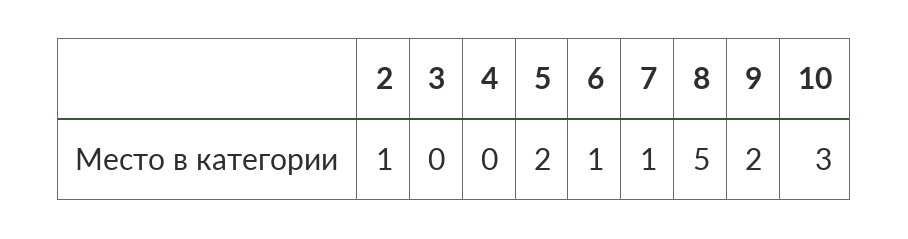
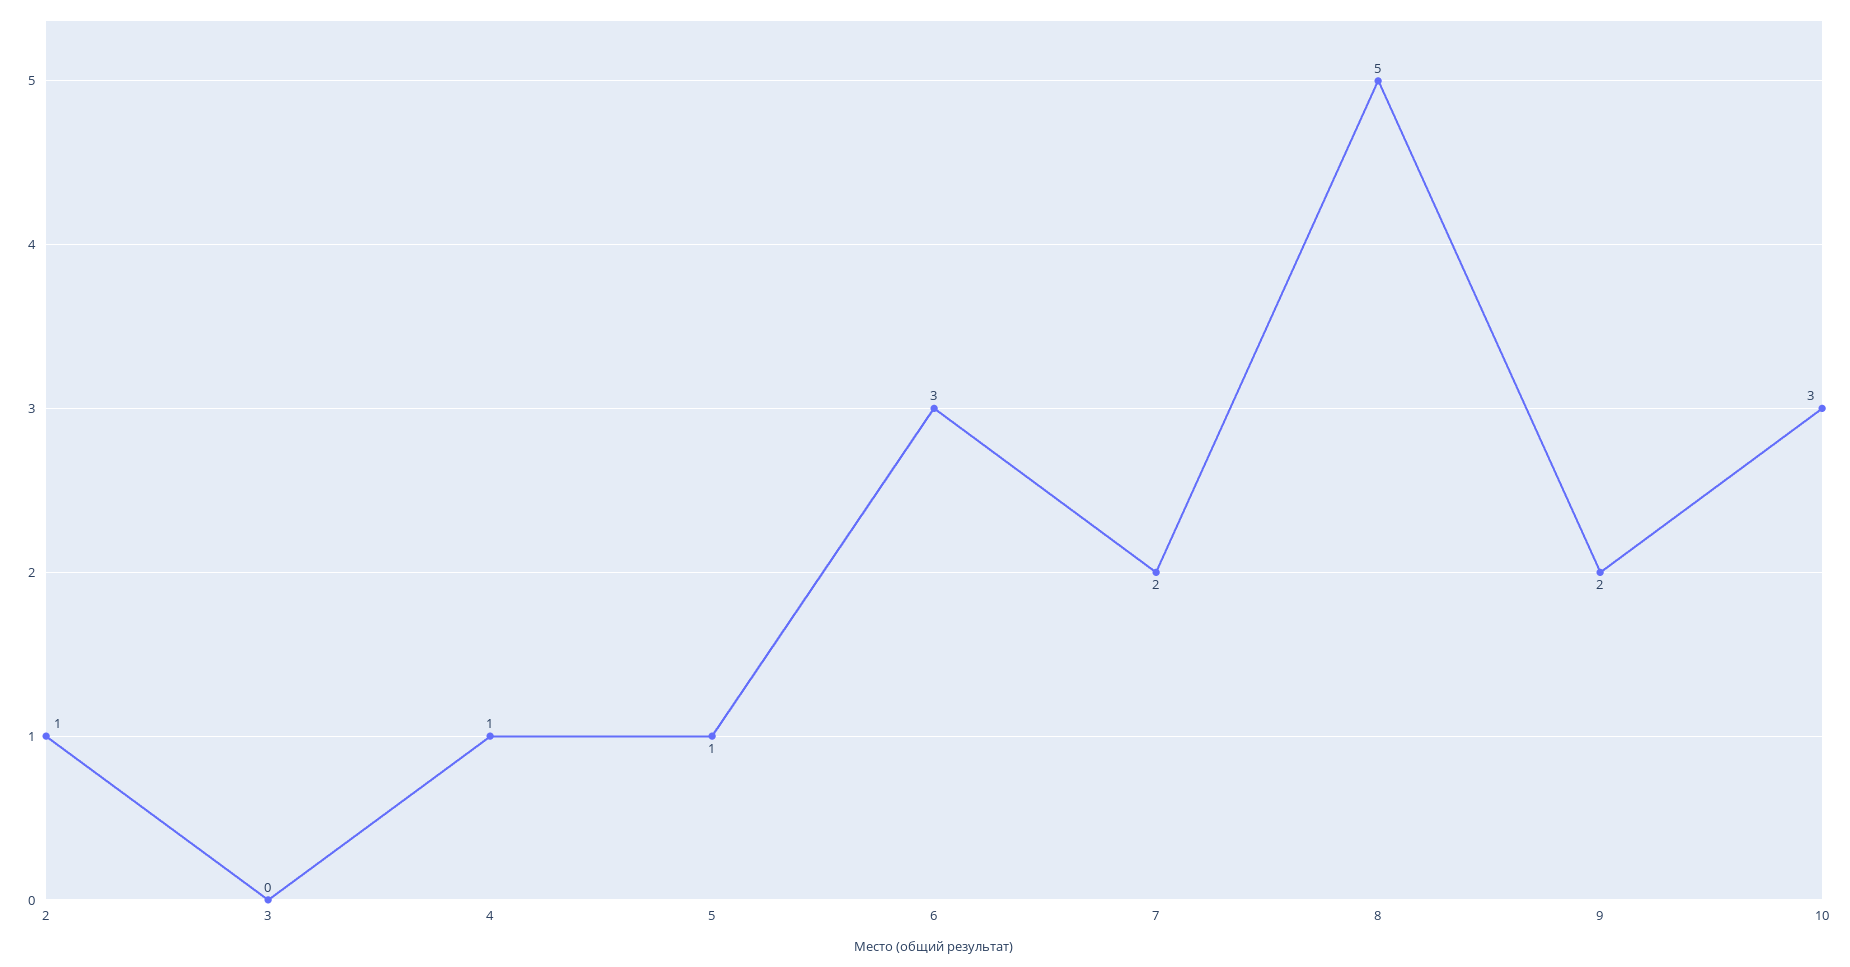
  {
    "2": 1,
    "3": 0,
-   "4": 0,
+   "4": 1,
-   "5": 2,
+   "5": 1,
-   "6": 1,
+   "6": 3,
-   "7": 1,
+   "7": 2,
    "8": 5,
    "9": 2,
    "10": 3
  }

